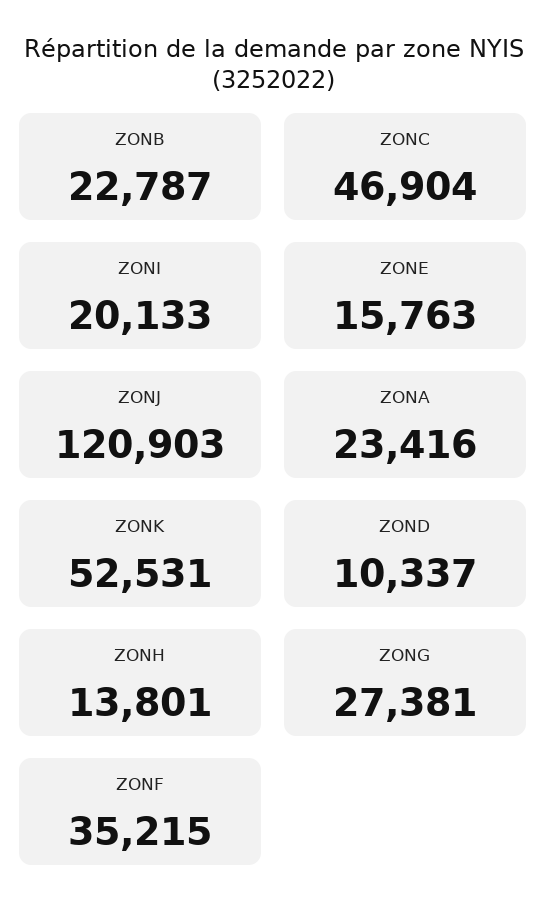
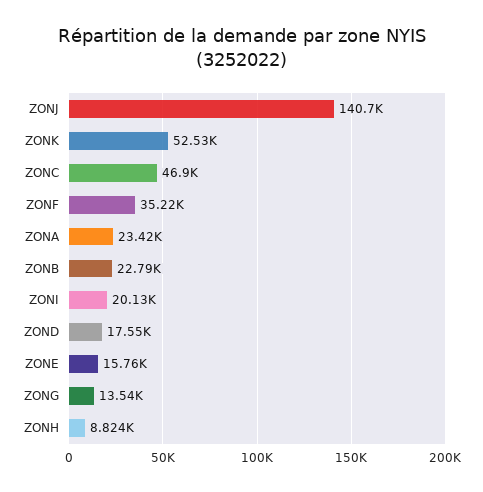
  {
    "ZONB": 22787,
    "ZONC": 46904,
    "ZONI": 20133,
    "ZONE": 15763,
-   "ZONJ": 120903,
+   "ZONJ": 140700,
    "ZONA": 23416,
    "ZONK": 52531,
-   "ZOND": 10337,
+   "ZOND": 17550,
-   "ZONH": 13801,
+   "ZONH": 8824,
-   "ZONG": 27381,
+   "ZONG": 13540,
    "ZONF": 35215
  }

